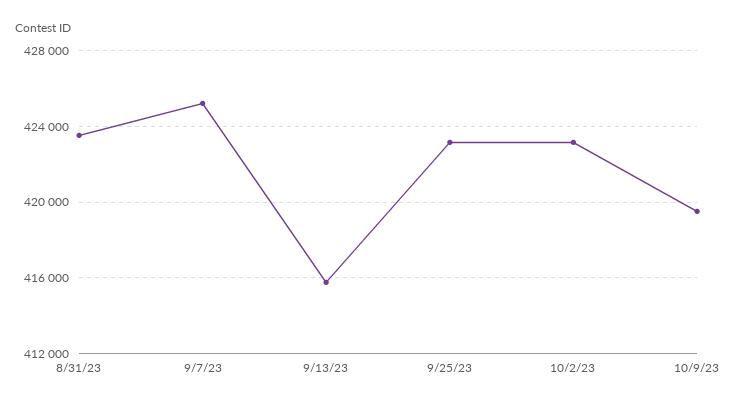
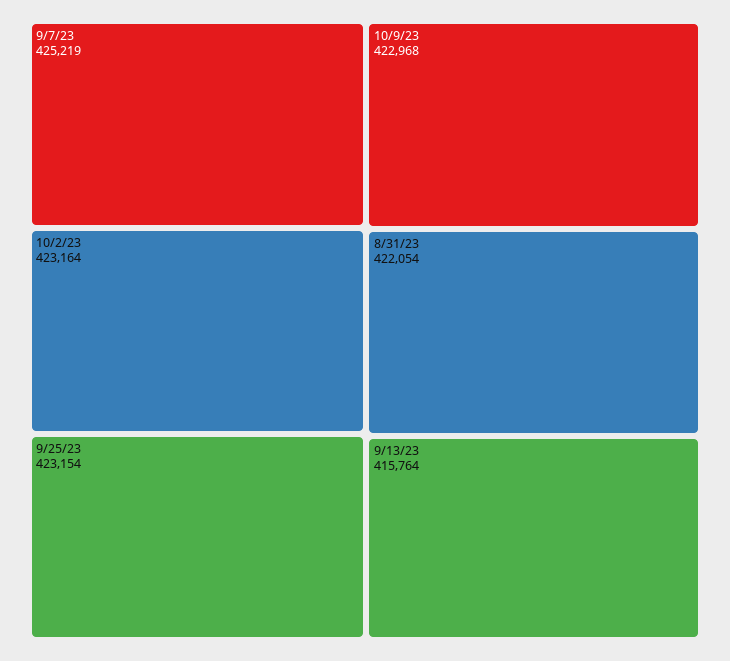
  {
-   "8/31/23": 423500,
+   "8/31/23": 422054,
    "9/7/23": 425219,
    "9/13/23": 415764,
    "9/25/23": 423154,
    "10/2/23": 423164,
-   "10/9/23": 419500
+   "10/9/23": 422968
  }

